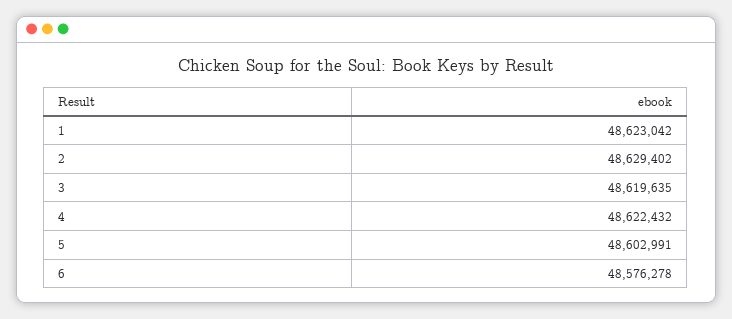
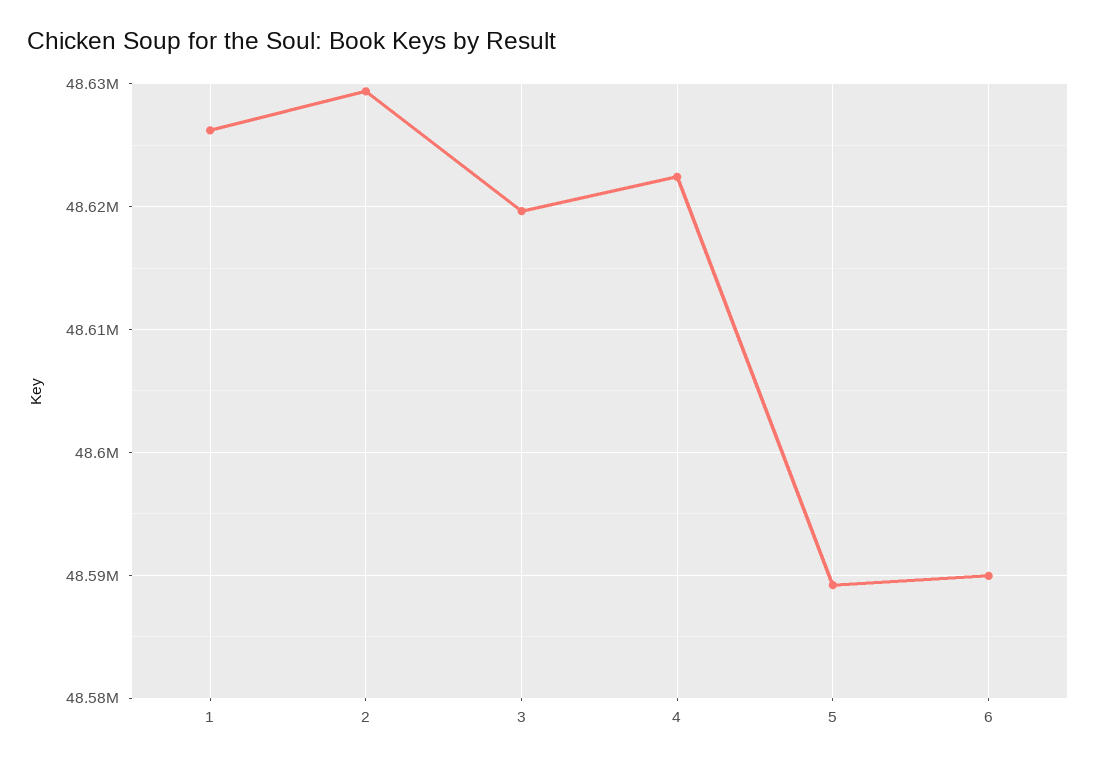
  {
-   "1": 48623042,
+   "1": 48626000,
    "2": 48629402,
    "3": 48619635,
    "4": 48622432,
-   "5": 48602991,
+   "5": 48589000,
-   "6": 48576278
+   "6": 48590000
  }

